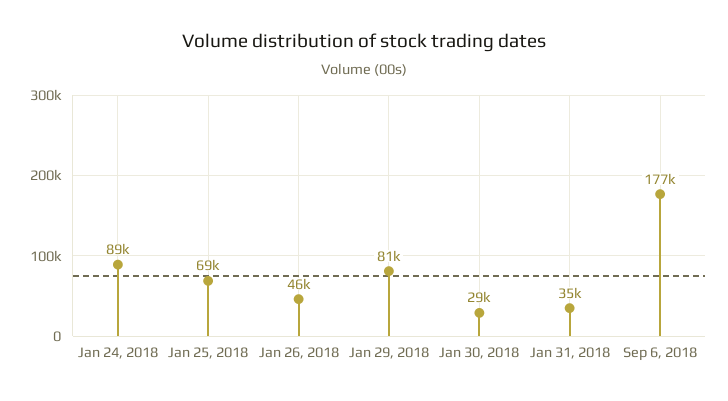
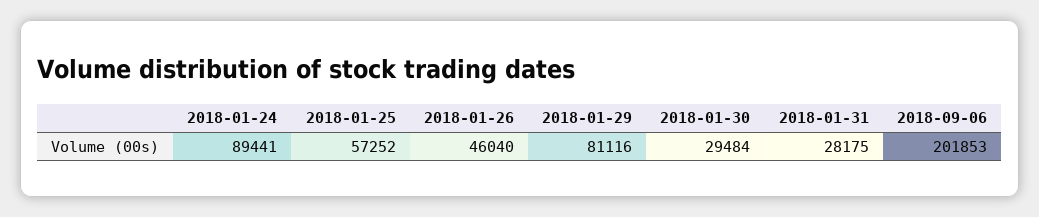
  {
    "Jan 24, 2018": 89441,
-   "Jan 25, 2018": 69000,
+   "Jan 25, 2018": 57252,
    "Jan 26, 2018": 46040,
    "Jan 29, 2018": 81116,
    "Jan 30, 2018": 29484,
-   "Jan 31, 2018": 35000,
+   "Jan 31, 2018": 28175,
-   "Sep 6, 2018": 177000
+   "Sep 6, 2018": 201853
  }

